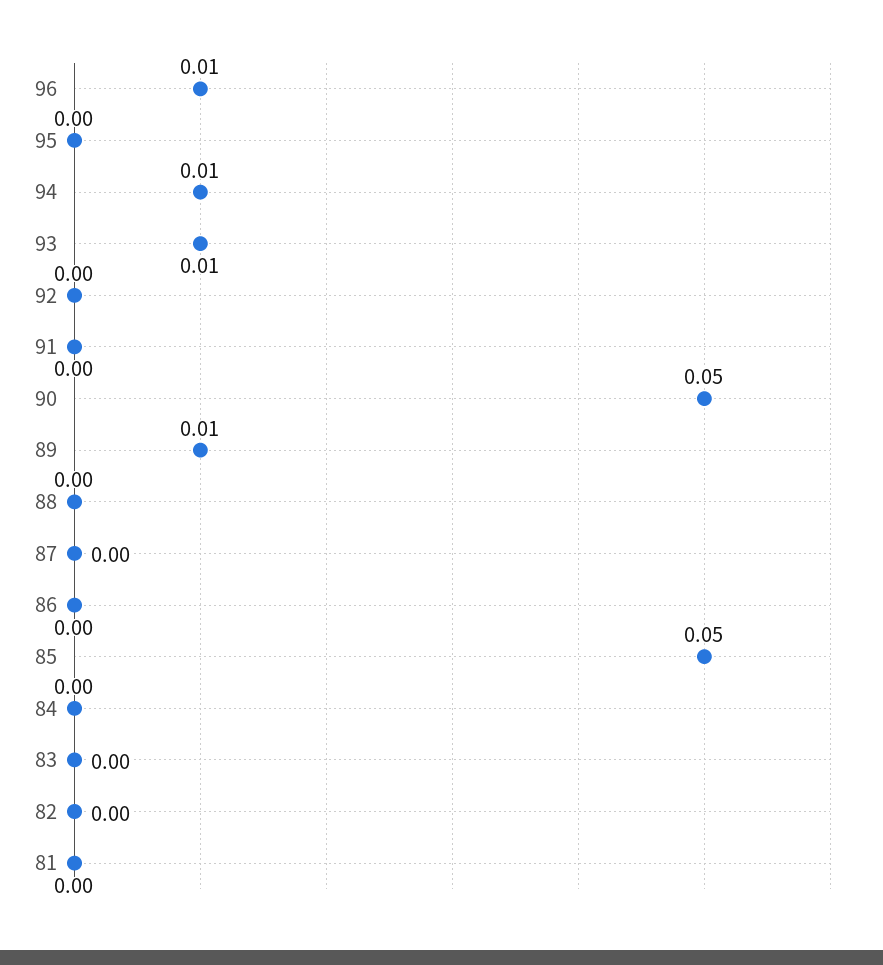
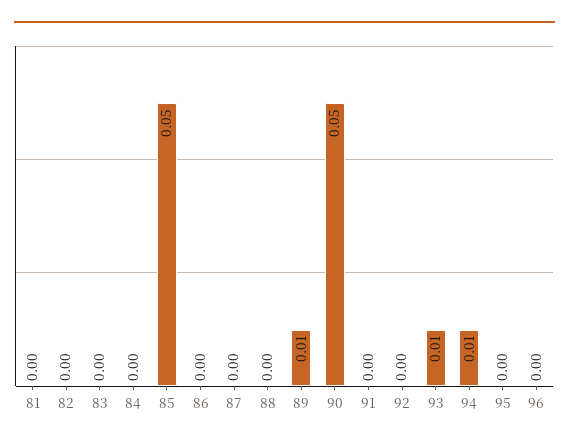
  {
-   "96": 0.01,
+   "96": 0,
    "95": 0,
    "94": 0.01,
    "93": 0.01,
    "92": 0,
    "91": 0,
    "90": 0.05,
    "89": 0.01,
    "88": 0,
    "87": 0,
    "86": 0,
    "85": 0.05,
    "84": 0,
    "83": 0,
    "82": 0,
    "81": 0
  }

